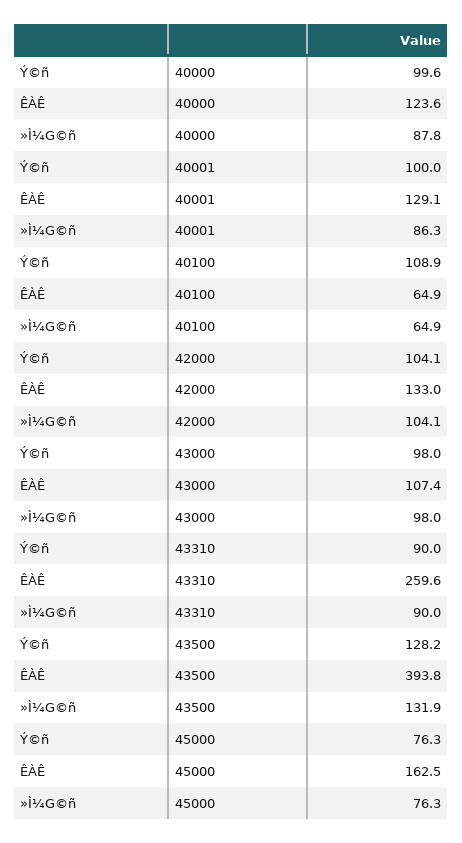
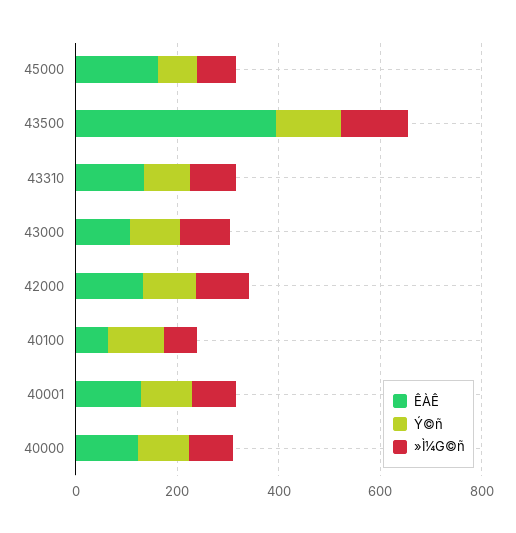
  {
    "Ý©ñ": {
      "40000": 99.6,
      "40001": 100,
      "40100": 108.9,
      "42000": 104.1,
      "43000": 98,
      "43310": 90,
      "43500": 128.2,
      "45000": 76.3
    },
    "ÊÀÊ": {
      "40000": 123.6,
      "40001": 129.1,
      "40100": 64.9,
      "42000": 133,
      "43000": 107.4,
-     "43310": 259.6,
+     "43310": 150,
      "43500": 393.8,
      "45000": 162.5
    },
    "»Ì¼G©ñ": {
      "40000": 87.8,
      "40001": 86.3,
      "40100": 64.9,
      "42000": 104.1,
      "43000": 98,
      "43310": 90,
      "43500": 131.9,
      "45000": 76.3
    }
  }

